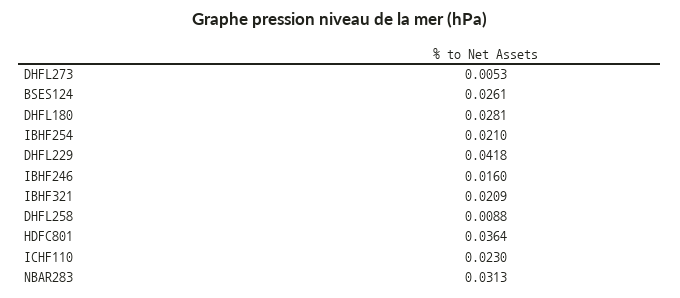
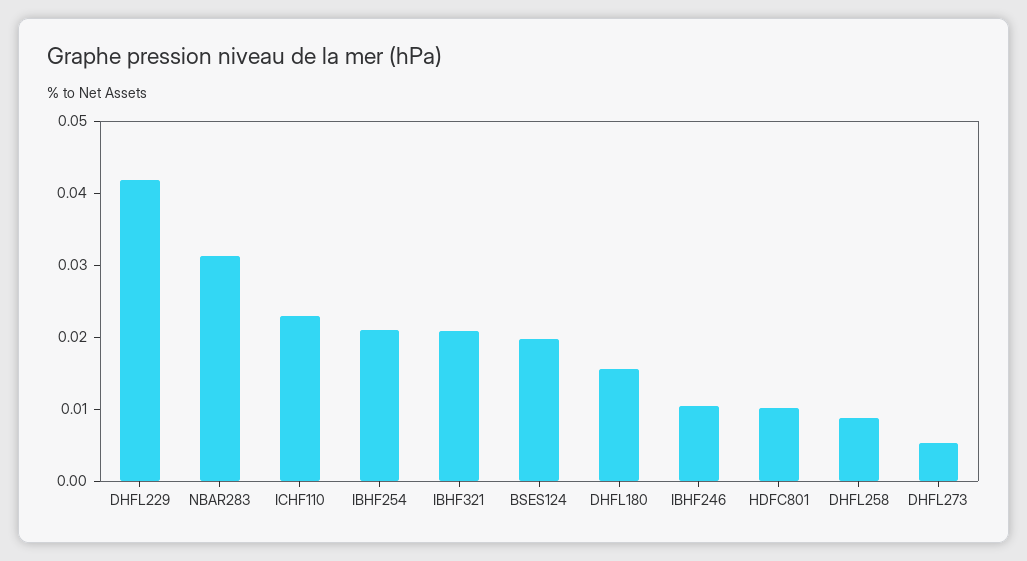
  {
    "DHFL273": 0.0053,
-   "BSES124": 0.0261,
+   "BSES124": 0.02,
-   "DHFL180": 0.0281,
+   "DHFL180": 0.016,
    "IBHF254": 0.021,
    "DHFL229": 0.0418,
-   "IBHF246": 0.016,
+   "IBHF246": 0.01,
    "IBHF321": 0.0209,
    "DHFL258": 0.0088,
-   "HDFC801": 0.0364,
+   "HDFC801": 0.01,
    "ICHF110": 0.023,
    "NBAR283": 0.0313
  }

